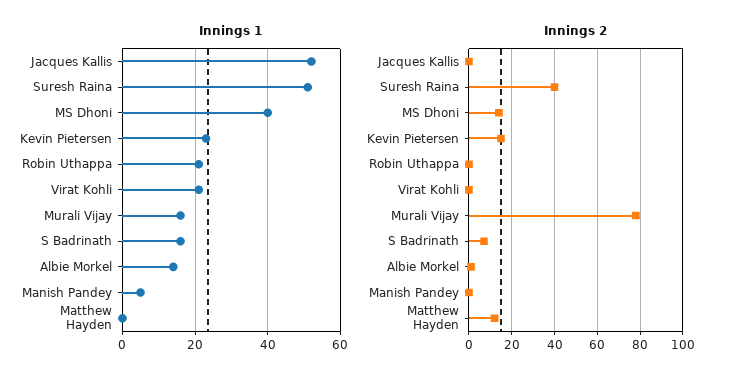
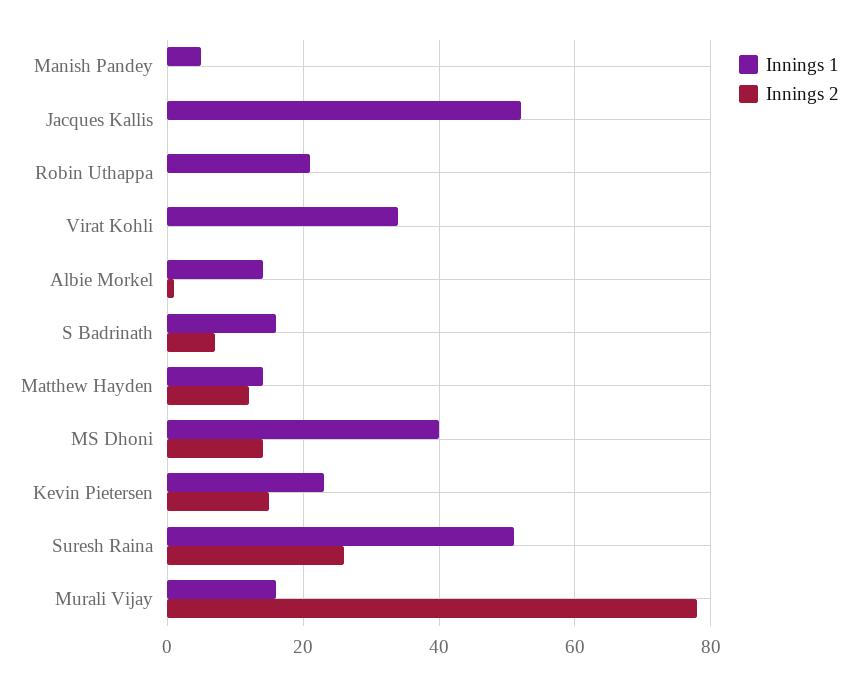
  {
    "Innings 1": {
      "Jacques Kallis": 50,
      "Suresh Raina": 50,
      "MS Dhoni": 40,
      "Kevin Pietersen": 25,
      "Robin Uthappa": 20,
-     "Virat Kohli": 20,
+     "Virat Kohli": 35,
      "Murali Vijay": 15,
      "S Badrinath": 15,
      "Albie Morkel": 15,
      "Manish Pandey": 5,
-     "Matthew Hayden": 0
+     "Matthew Hayden": 15
    },
    "Innings 2": {
      "Jacques Kallis": 0,
-     "Suresh Raina": 40,
+     "Suresh Raina": 25,
      "MS Dhoni": 15,
      "Kevin Pietersen": 15,
      "Robin Uthappa": 0,
      "Virat Kohli": 0,
      "Murali Vijay": 80,
      "S Badrinath": 5,
      "Albie Morkel": 0,
      "Manish Pandey": 0,
      "Matthew Hayden": 10
    }
  }

